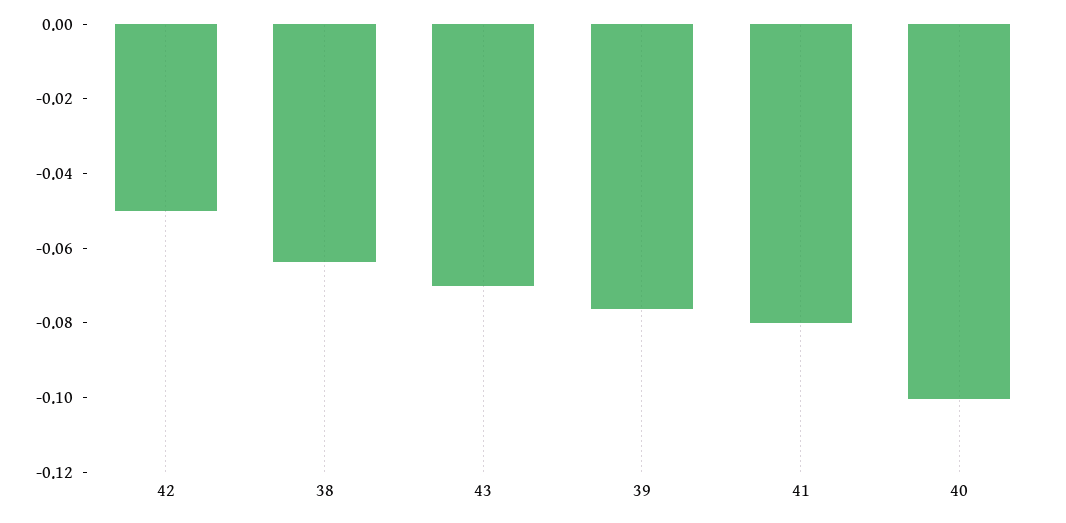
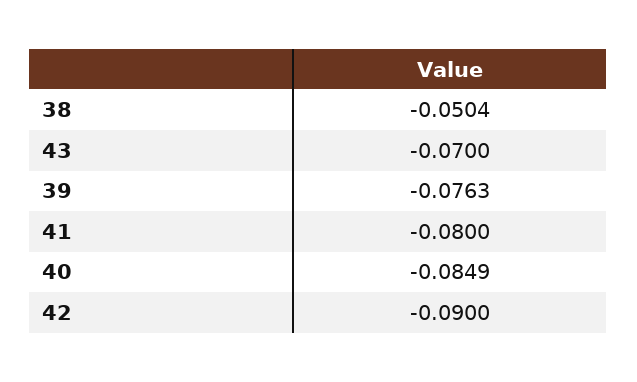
  {
-   "42": -0.05,
+   "42": -0.09,
-   "38": -0.065,
+   "38": -0.0504,
    "43": -0.07,
    "39": -0.0763,
    "41": -0.08,
-   "40": -0.1
+   "40": -0.0849
  }

